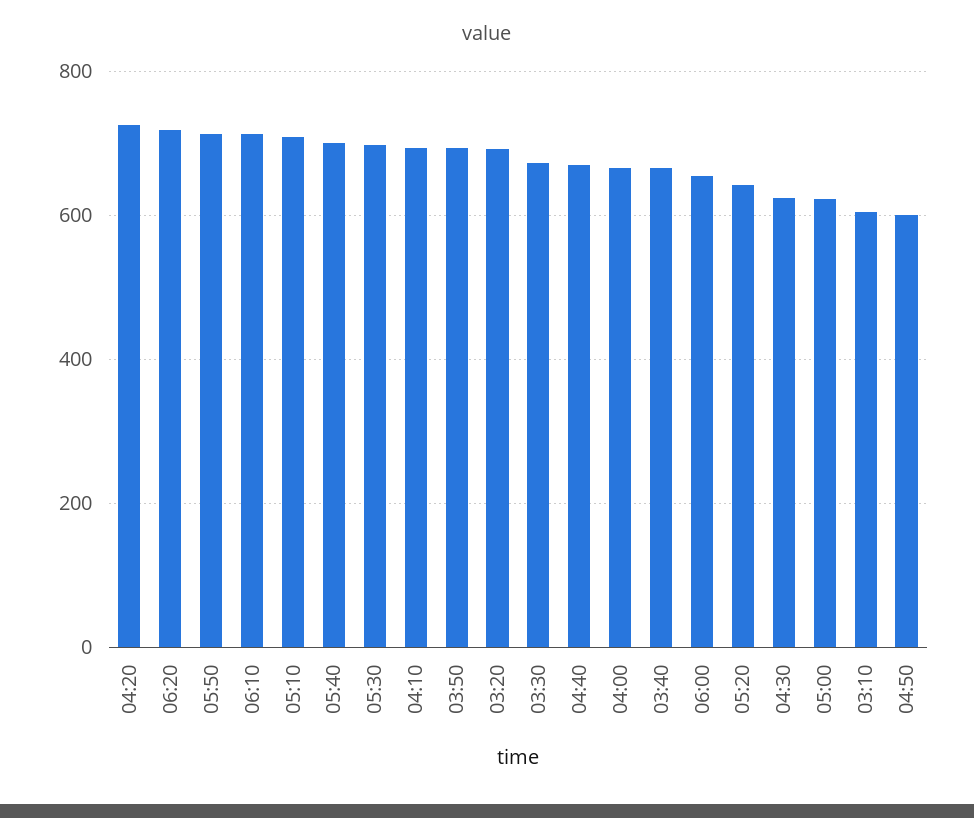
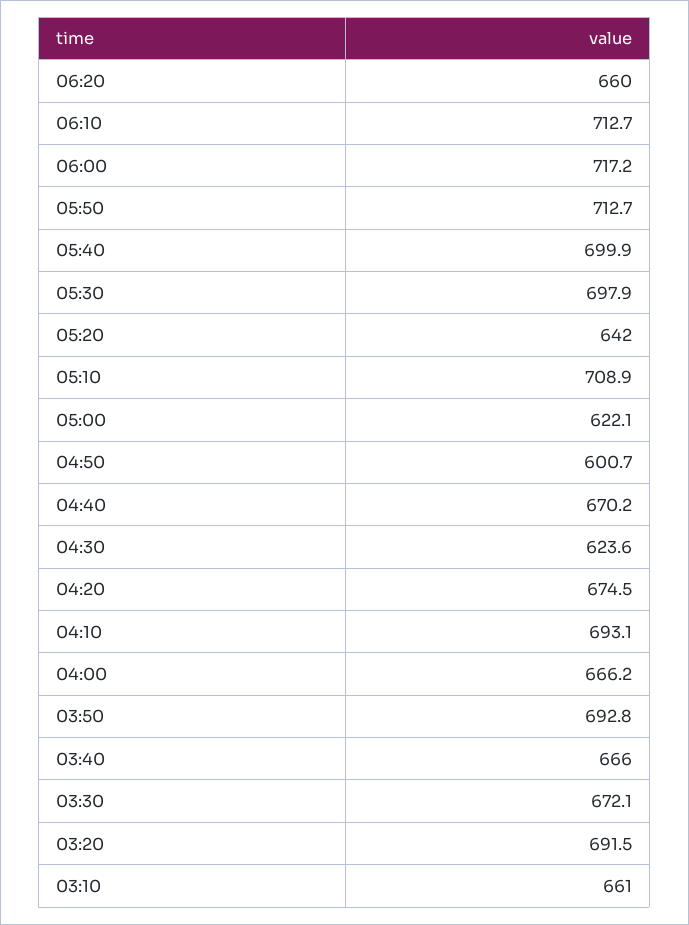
  {
-   "04:20": 720,
+   "04:20": 674.5,
-   "06:20": 720,
+   "06:20": 660,
    "05:50": 712.7,
    "06:10": 712.7,
    "05:10": 708.9,
    "05:40": 699.9,
    "05:30": 697.9,
    "04:10": 693.1,
    "03:50": 692.8,
    "03:20": 691.5,
    "03:30": 672.1,
    "04:40": 670.2,
    "04:00": 666.2,
    "03:40": 666,
-   "06:00": 660,
+   "06:00": 717.2,
    "05:20": 642,
    "04:30": 623.6,
    "05:00": 622.1,
-   "03:10": 600,
+   "03:10": 661,
    "04:50": 600.7
  }

